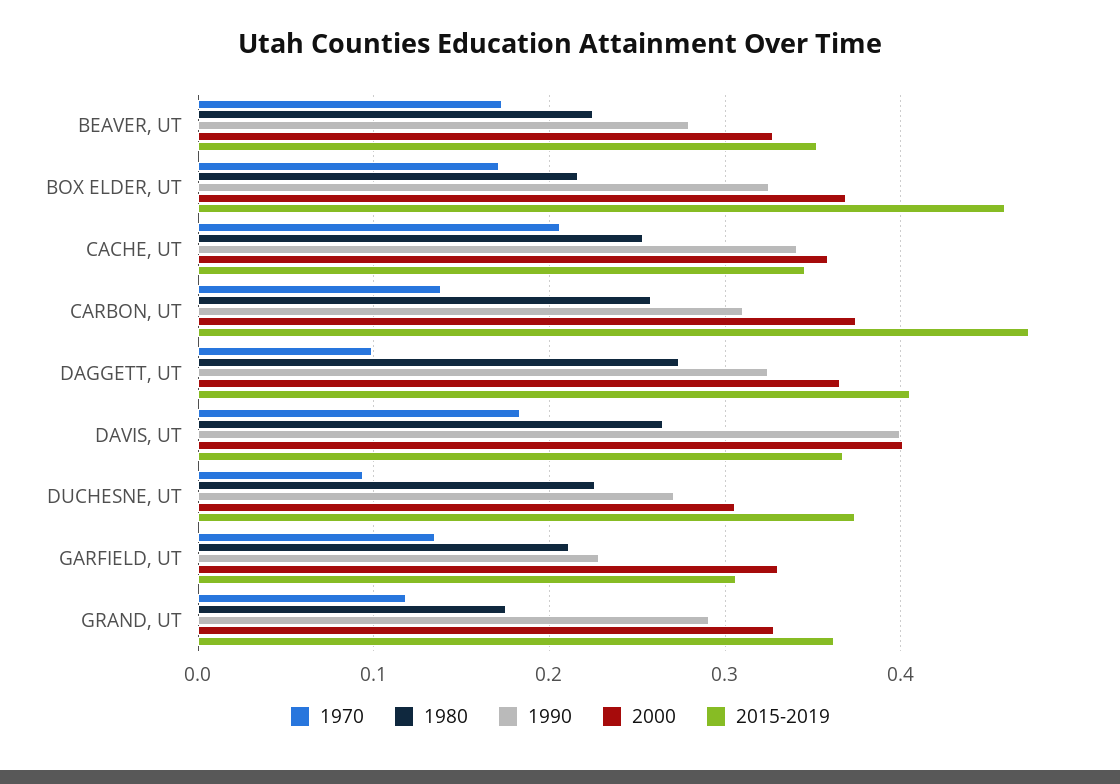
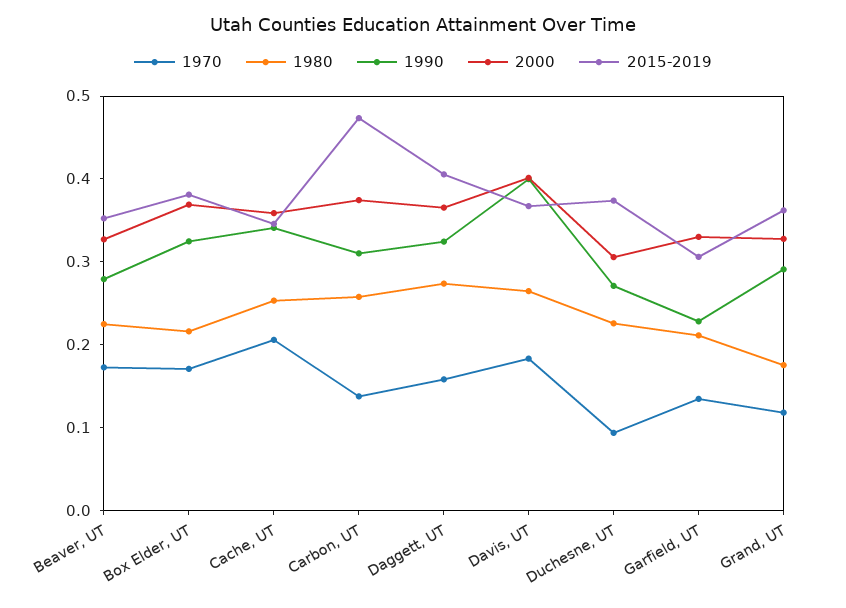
  {
    "1970": {
      "BEAVER, UT": 0.17,
      "BOX ELDER, UT": 0.17,
      "CACHE, UT": 0.21,
      "CARBON, UT": 0.14,
-     "DAGGETT, UT": 0.1,
+     "DAGGETT, UT": 0.16,
      "DAVIS, UT": 0.18,
      "DUCHESNE, UT": 0.09,
      "GARFIELD, UT": 0.13,
      "GRAND, UT": 0.12
    },
    "1980": {
      "BEAVER, UT": 0.23,
      "BOX ELDER, UT": 0.22,
      "CACHE, UT": 0.25,
      "CARBON, UT": 0.26,
      "DAGGETT, UT": 0.27,
      "DAVIS, UT": 0.26,
      "DUCHESNE, UT": 0.23,
      "GARFIELD, UT": 0.21,
      "GRAND, UT": 0.18
    },
    "1990": {
      "BEAVER, UT": 0.28,
      "BOX ELDER, UT": 0.32,
      "CACHE, UT": 0.34,
      "CARBON, UT": 0.31,
      "DAGGETT, UT": 0.32,
      "DAVIS, UT": 0.4,
      "DUCHESNE, UT": 0.27,
      "GARFIELD, UT": 0.23,
      "GRAND, UT": 0.29
    },
    "2000": {
      "BEAVER, UT": 0.33,
      "BOX ELDER, UT": 0.37,
      "CACHE, UT": 0.36,
      "CARBON, UT": 0.37,
      "DAGGETT, UT": 0.37,
      "DAVIS, UT": 0.4,
      "DUCHESNE, UT": 0.31,
      "GARFIELD, UT": 0.33,
      "GRAND, UT": 0.33
    },
    "2015-2019": {
      "BEAVER, UT": 0.35,
-     "BOX ELDER, UT": 0.46,
+     "BOX ELDER, UT": 0.38,
      "CACHE, UT": 0.35,
      "CARBON, UT": 0.47,
      "DAGGETT, UT": 0.41,
      "DAVIS, UT": 0.37,
      "DUCHESNE, UT": 0.37,
      "GARFIELD, UT": 0.31,
      "GRAND, UT": 0.36
    }
  }

